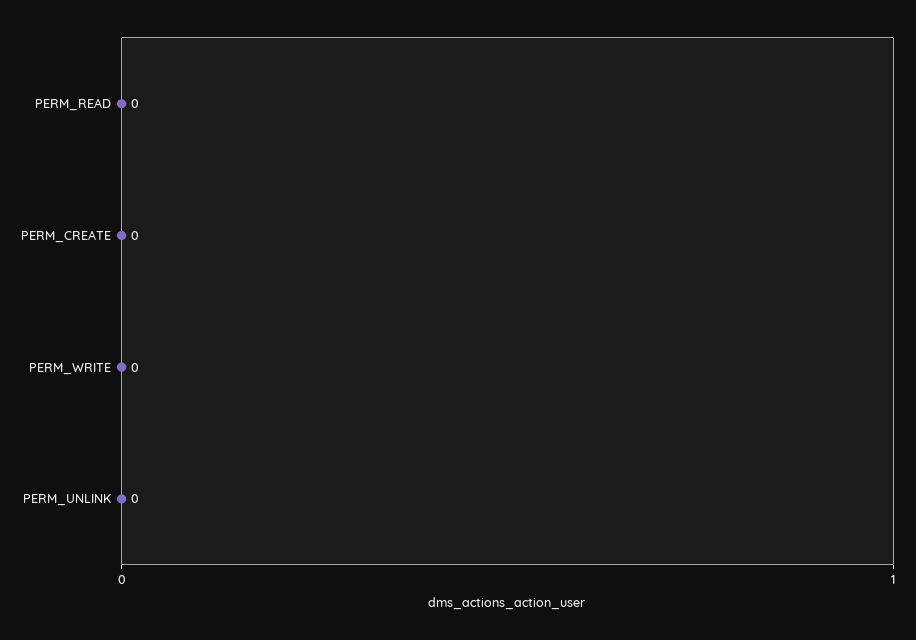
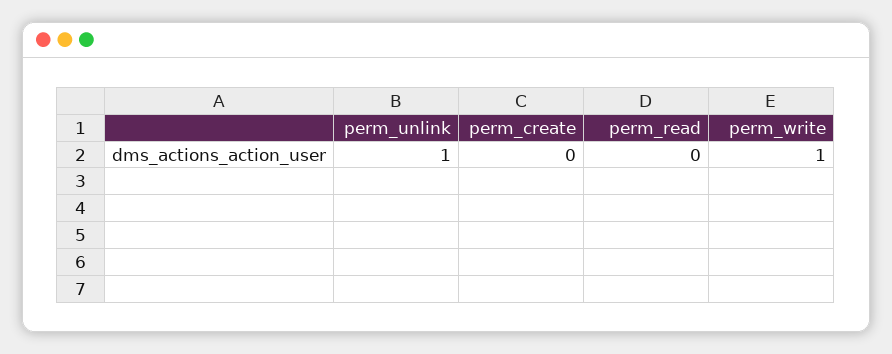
  {
    "PERM_READ": 0,
    "PERM_CREATE": 0,
-   "PERM_WRITE": 0,
+   "PERM_WRITE": 1,
-   "PERM_UNLINK": 0
+   "PERM_UNLINK": 1
  }

